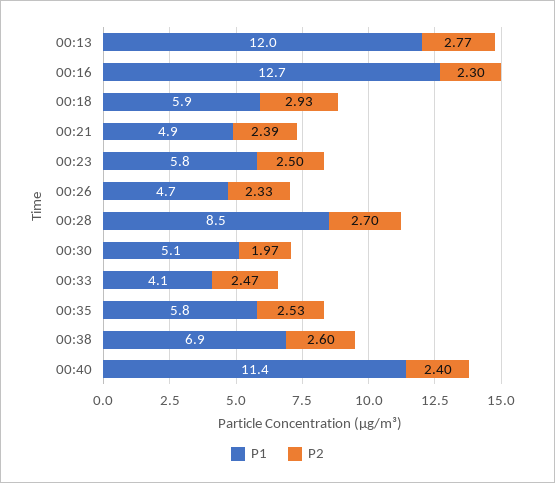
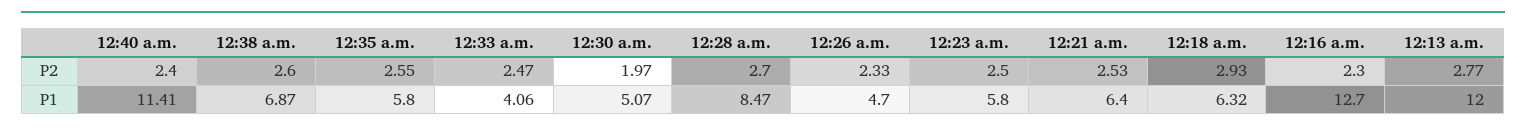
  {
    "P1": {
      "00:13": 12,
      "00:16": 12.7,
-     "00:18": 5.9,
+     "00:18": 6.32,
-     "00:21": 4.9,
+     "00:21": 6.4,
      "00:23": 5.8,
      "00:26": 4.7,
      "00:28": 8.47,
      "00:30": 5.07,
      "00:33": 4.06,
      "00:35": 5.8,
      "00:38": 6.87,
      "00:40": 11.41
    },
    "P2": {
      "00:13": 2.77,
      "00:16": 2.3,
      "00:18": 2.93,
-     "00:21": 2.39,
+     "00:21": 2.53,
      "00:23": 2.5,
      "00:26": 2.33,
      "00:28": 2.7,
      "00:30": 1.97,
      "00:33": 2.47,
-     "00:35": 2.53,
+     "00:35": 2.55,
      "00:38": 2.6,
      "00:40": 2.4
    }
  }

